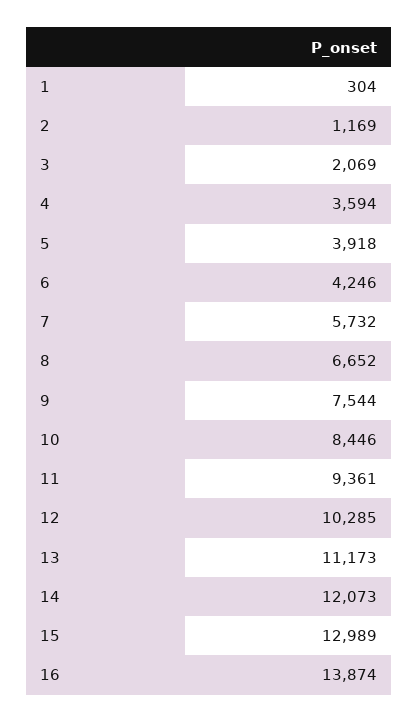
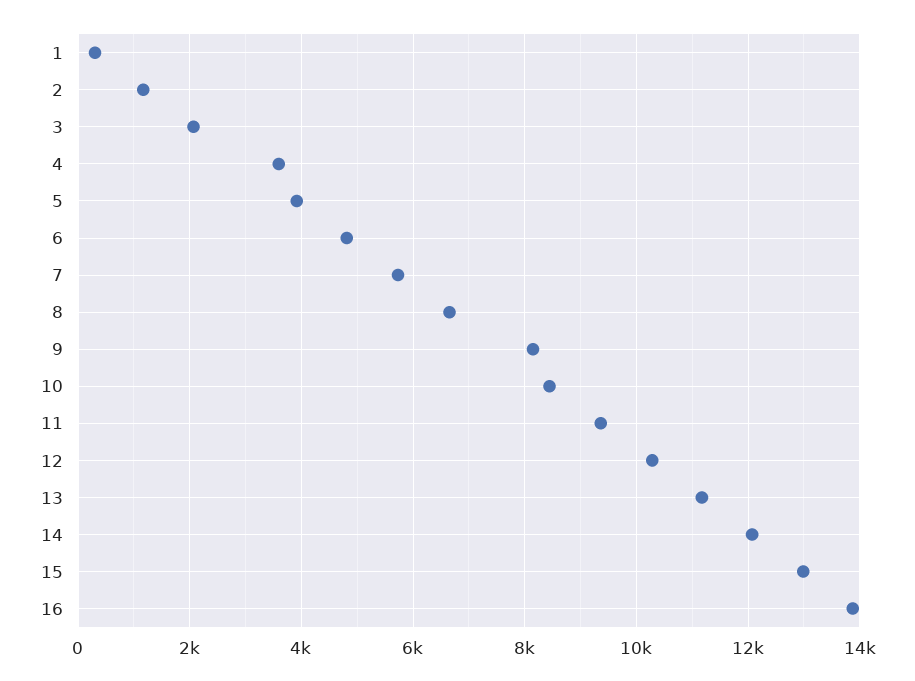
  {
    "1": 304,
    "2": 1169,
    "3": 2069,
    "4": 3594,
    "5": 3918,
-   "6": 4246,
+   "6": 4800,
    "7": 5732,
    "8": 6652,
-   "9": 7544,
+   "9": 8200,
    "10": 8446,
    "11": 9361,
    "12": 10285,
    "13": 11173,
    "14": 12073,
    "15": 12989,
    "16": 13874
  }

